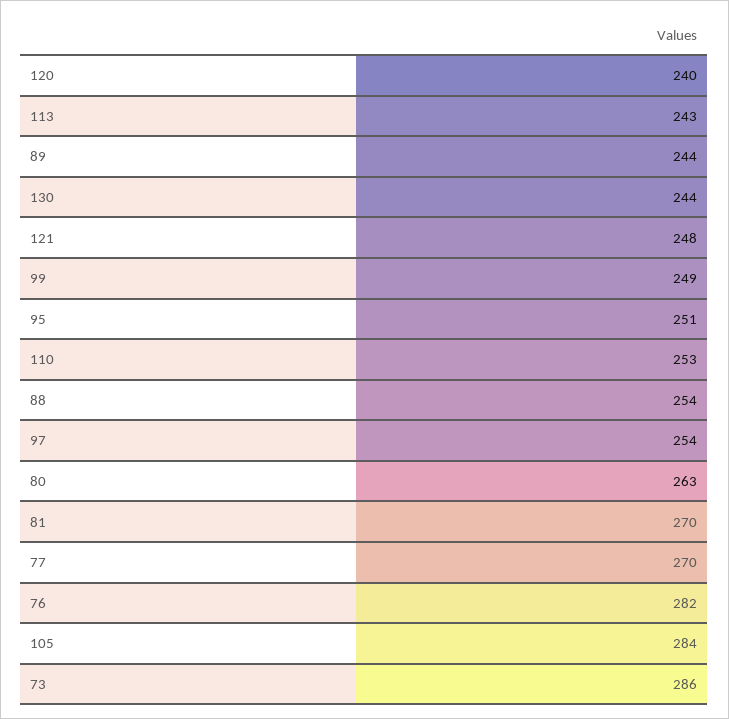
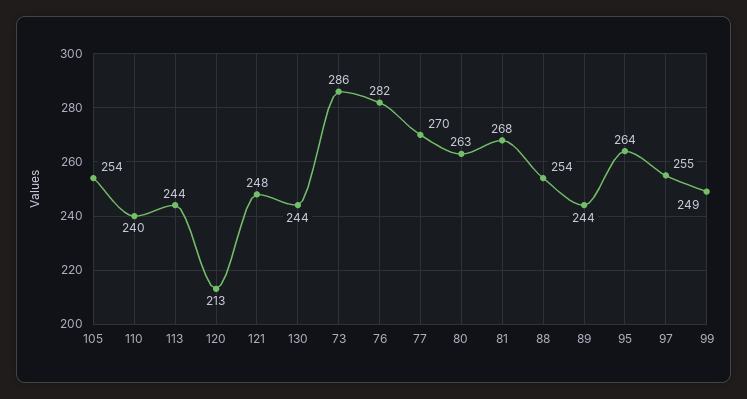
  {
-   "120": 240,
+   "120": 213,
-   "113": 243,
+   "113": 244,
    "89": 244,
    "130": 244,
    "121": 248,
    "99": 249,
-   "95": 251,
+   "95": 264,
-   "110": 253,
+   "110": 240,
    "88": 254,
-   "97": 254,
+   "97": 255,
    "80": 263,
-   "81": 270,
+   "81": 268,
    "77": 270,
    "76": 282,
-   "105": 284,
+   "105": 254,
    "73": 286
  }

